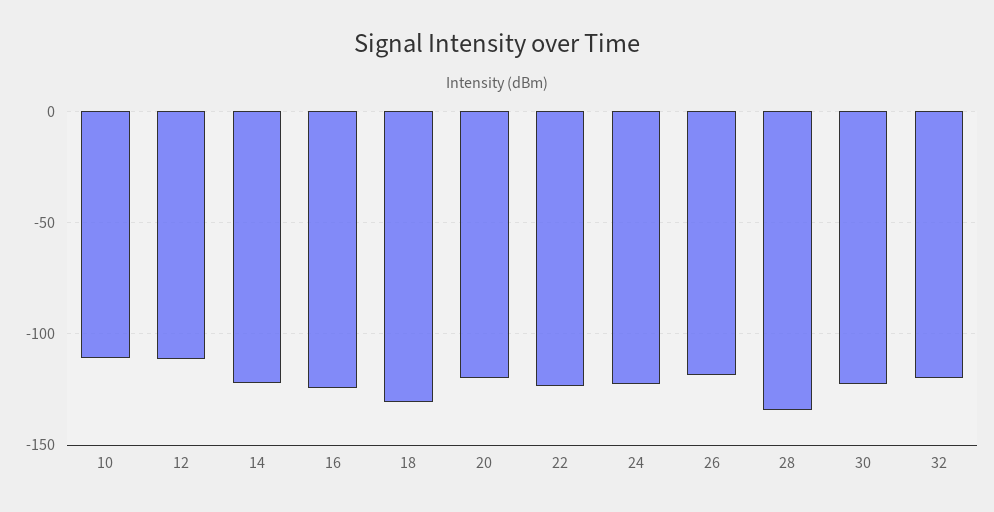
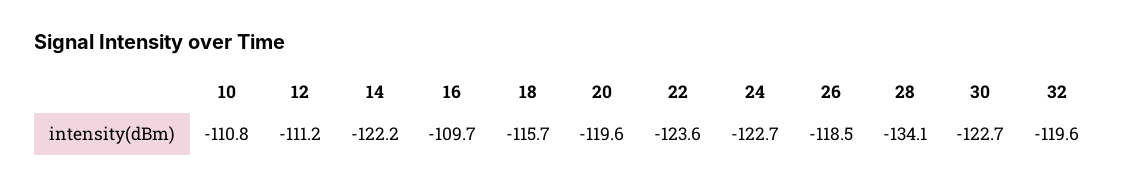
  {
    "10": -110.8,
    "12": -111.2,
    "14": -122.2,
-   "16": -125,
+   "16": -109.7,
-   "18": -130,
+   "18": -115.7,
    "20": -119.6,
    "22": -123.6,
    "24": -122.7,
    "26": -118.5,
    "28": -134.1,
    "30": -122.7,
    "32": -119.6
  }

